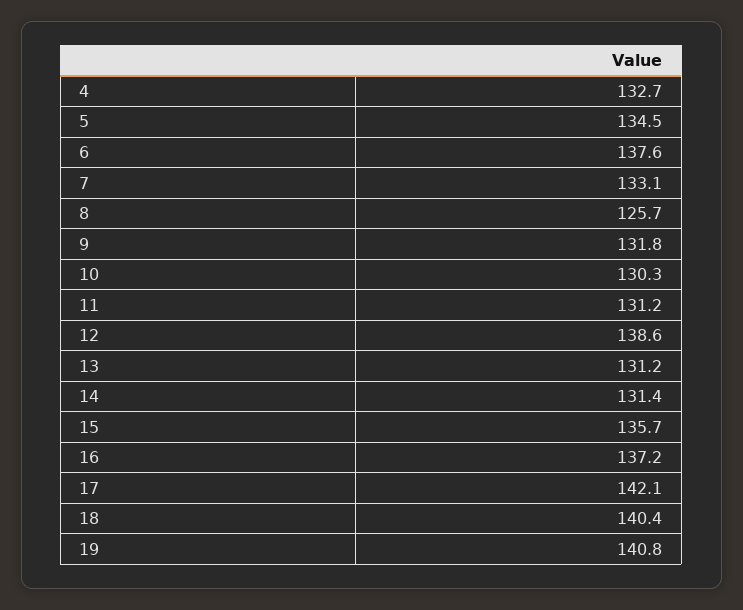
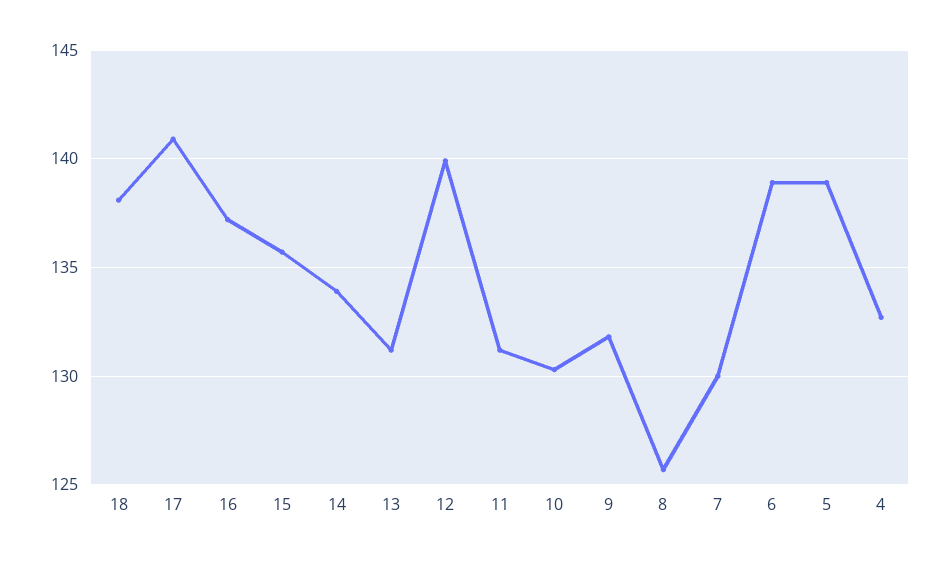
  {
    "4": 132.7,
-   "5": 134.5,
+   "5": 139,
-   "6": 137.6,
+   "6": 139,
-   "7": 133.1,
+   "7": 130,
    "8": 125.7,
    "9": 131.8,
    "10": 130.3,
    "11": 131.2,
-   "12": 138.6,
+   "12": 140,
    "13": 131.2,
-   "14": 131.4,
+   "14": 134,
    "15": 135.7,
    "16": 137.2,
-   "17": 142.1,
+   "17": 141,
-   "18": 140.4,
+   "18": 138
-   "19": 140.8
  }

